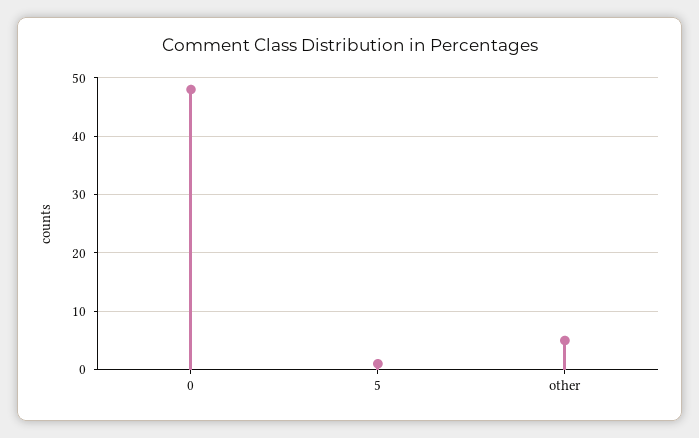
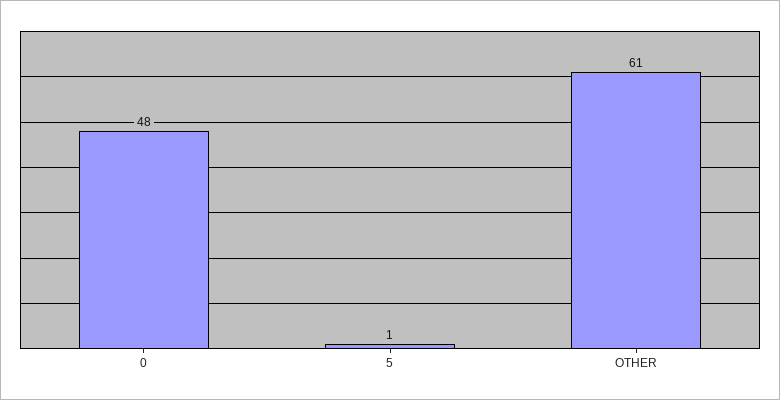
  {
    "0": 48,
    "5": 1,
-   "other": 5
+   "other": 61
  }

